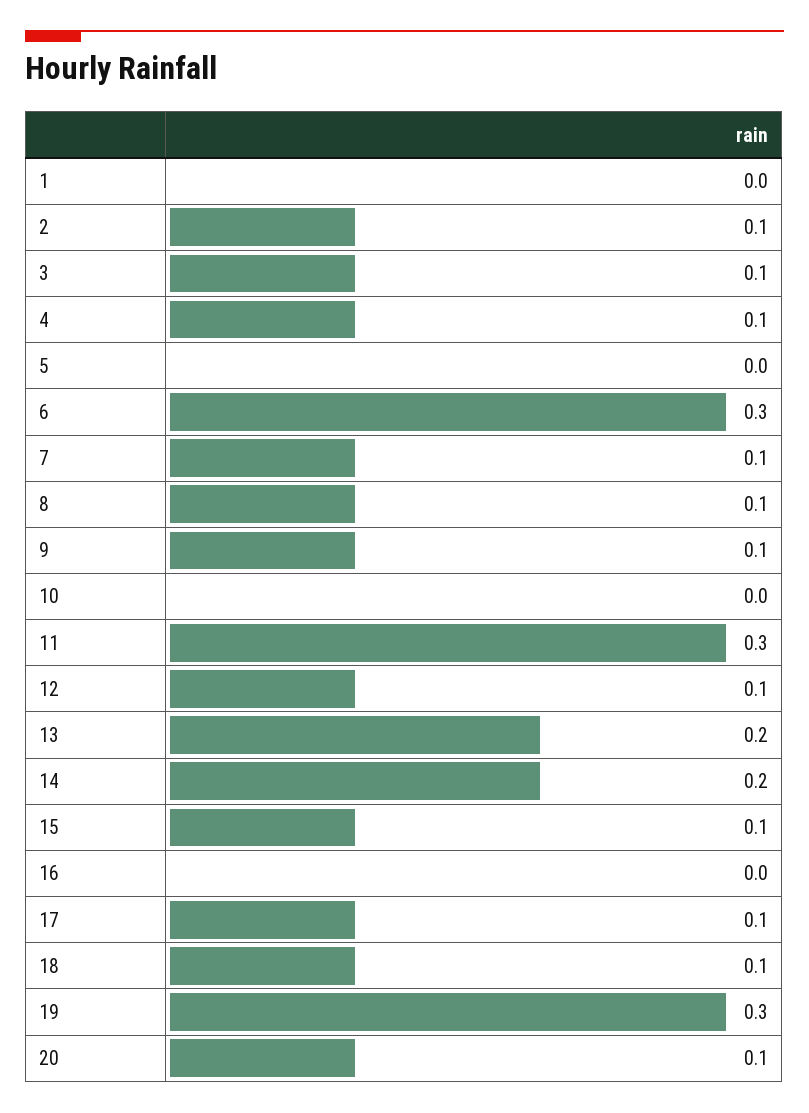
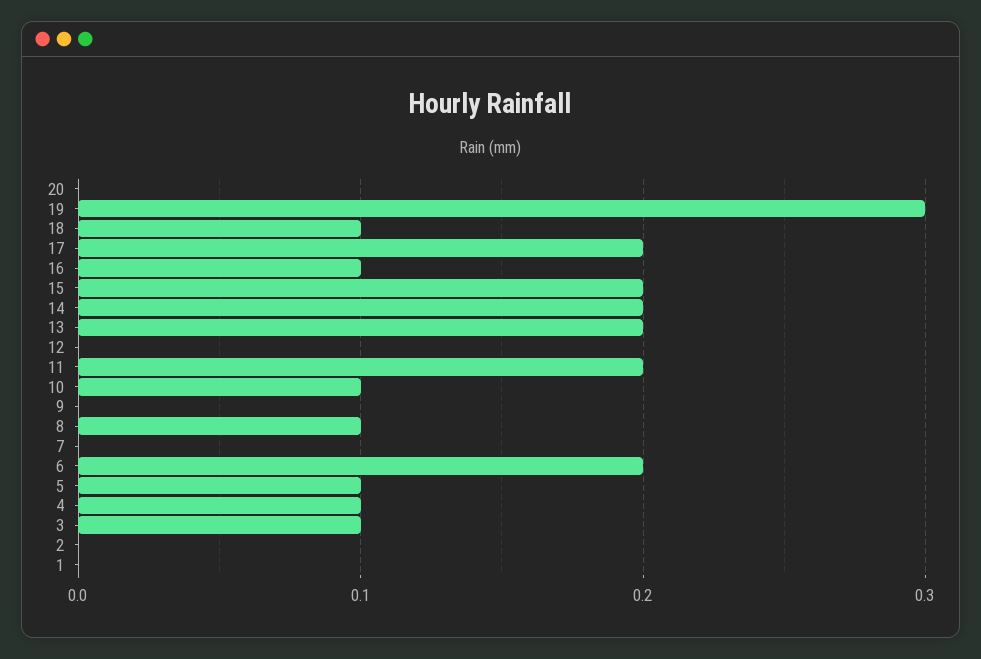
  {
    "1": 0,
-   "2": 0.1,
+   "2": 0,
    "3": 0.1,
    "4": 0.1,
-   "5": 0,
+   "5": 0.1,
-   "6": 0.3,
+   "6": 0.2,
-   "7": 0.1,
+   "7": 0,
    "8": 0.1,
-   "9": 0.1,
+   "9": 0,
-   "10": 0,
+   "10": 0.1,
-   "11": 0.3,
+   "11": 0.2,
-   "12": 0.1,
+   "12": 0,
    "13": 0.2,
    "14": 0.2,
-   "15": 0.1,
+   "15": 0.2,
-   "16": 0,
+   "16": 0.1,
-   "17": 0.1,
+   "17": 0.2,
    "18": 0.1,
    "19": 0.3,
-   "20": 0.1
+   "20": 0
  }

